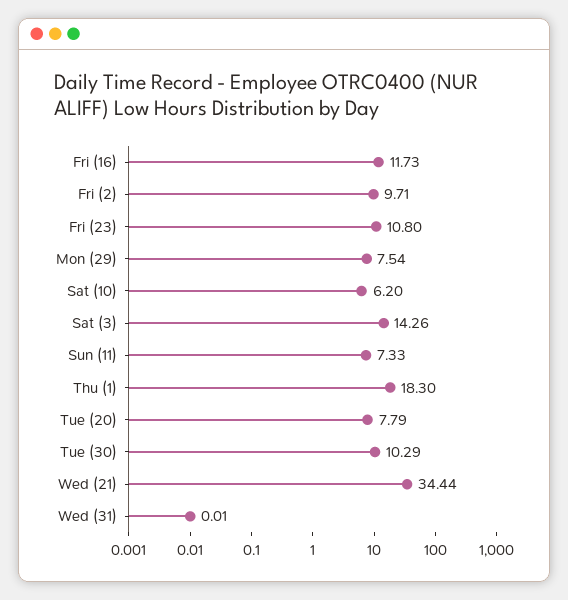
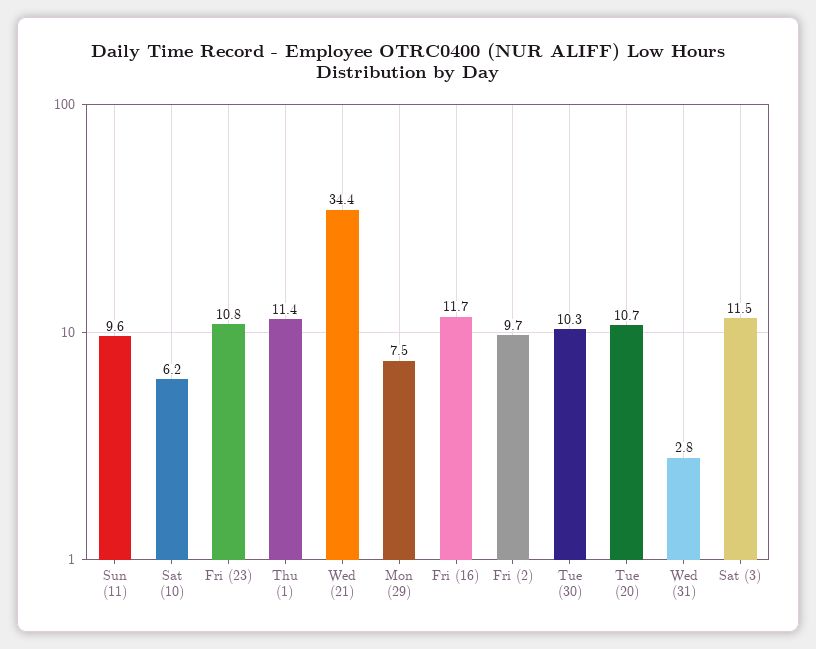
  {
    "Fri (16)": 11.73,
    "Fri (2)": 9.71,
    "Fri (23)": 10.8,
    "Mon (29)": 7.54,
    "Sat (10)": 6.2,
-   "Sat (3)": 14.26,
+   "Sat (3)": 11.5,
-   "Sun (11)": 7.33,
+   "Sun (11)": 9.6,
-   "Thu (1)": 18.3,
+   "Thu (1)": 11.4,
-   "Tue (20)": 7.79,
+   "Tue (20)": 10.7,
    "Tue (30)": 10.29,
    "Wed (21)": 34.44,
-   "Wed (31)": 0.01
+   "Wed (31)": 2.8
  }

